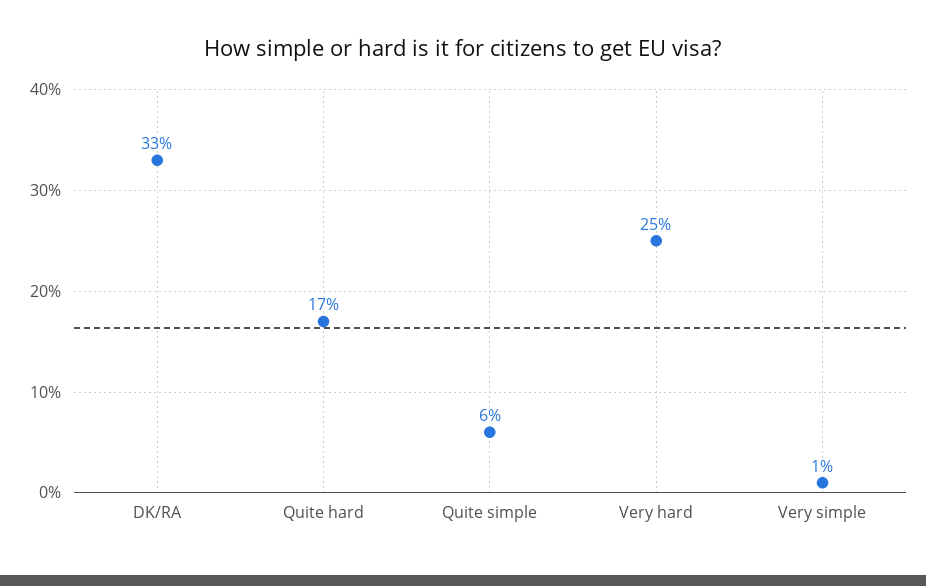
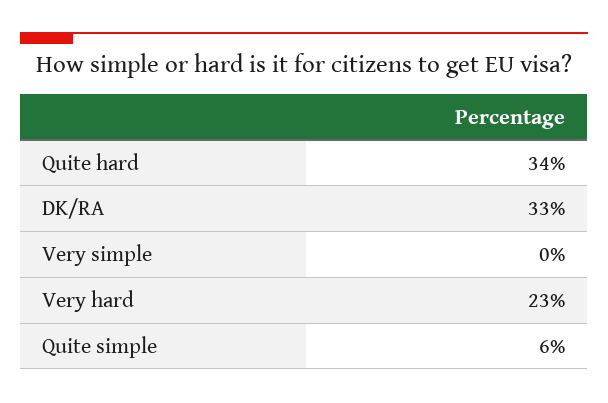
  {
    "DK/RA": 33,
-   "Quite hard": 17,
+   "Quite hard": 34,
    "Quite simple": 6,
-   "Very hard": 25,
+   "Very hard": 23,
-   "Very simple": 1
+   "Very simple": 0
  }

